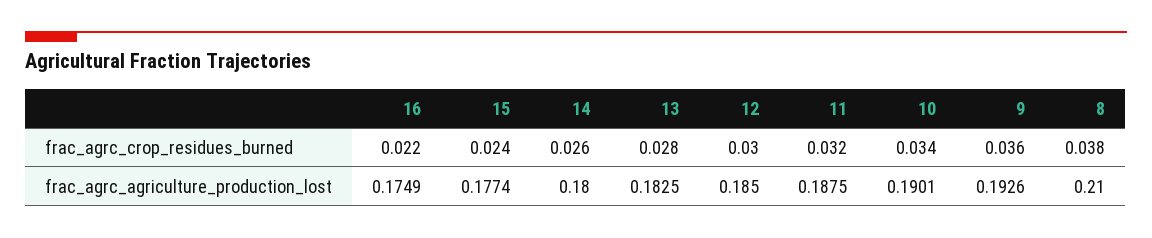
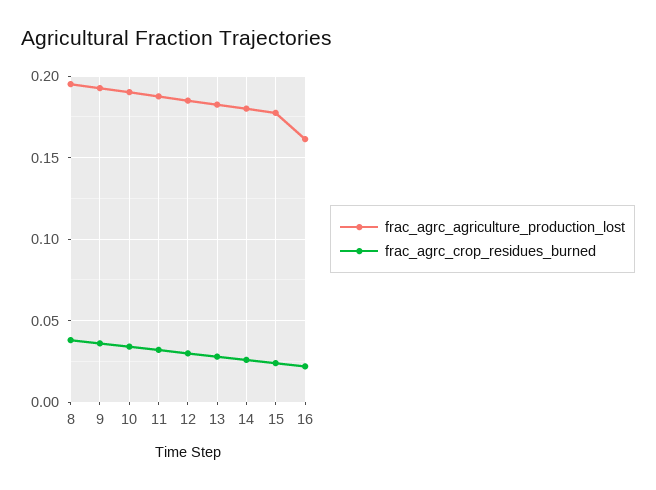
  {
    "frac_agrc_crop_residues_burned": {
      "16": 0.022,
      "15": 0.024,
      "14": 0.026,
      "13": 0.028,
      "12": 0.03,
      "11": 0.032,
      "10": 0.034,
      "9": 0.036,
      "8": 0.038
    },
    "frac_agrc_agriculture_production_lost": {
-     "16": 0.1749,
+     "16": 0.16,
      "15": 0.1774,
      "14": 0.18,
      "13": 0.1825,
      "12": 0.185,
      "11": 0.1875,
      "10": 0.1901,
      "9": 0.1926,
-     "8": 0.21
+     "8": 0.195
    }
  }

